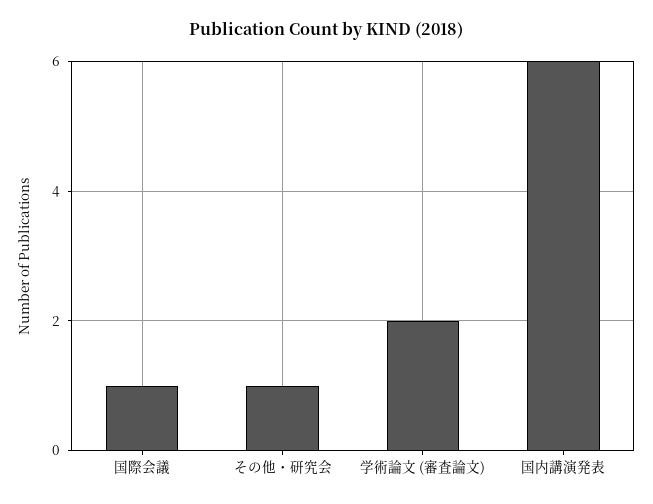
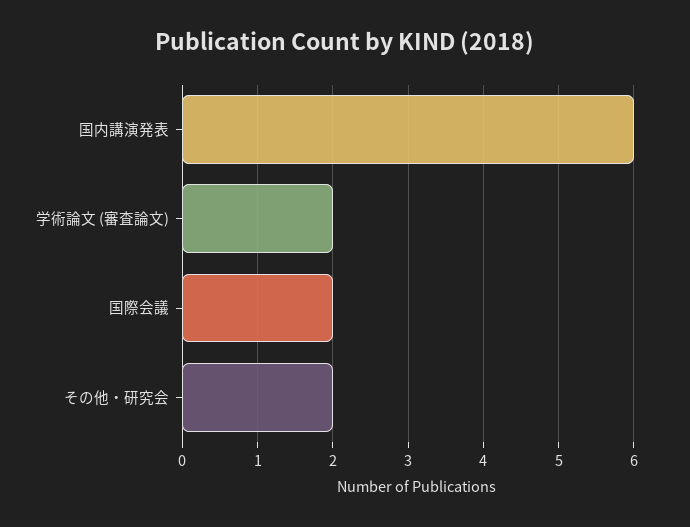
  {
-   "国際会議": 1,
+   "国際会議": 2,
-   "その他・研究会": 1,
+   "その他・研究会": 2,
    "学術論文 (審査論文)": 2,
    "国内講演発表": 6
  }

